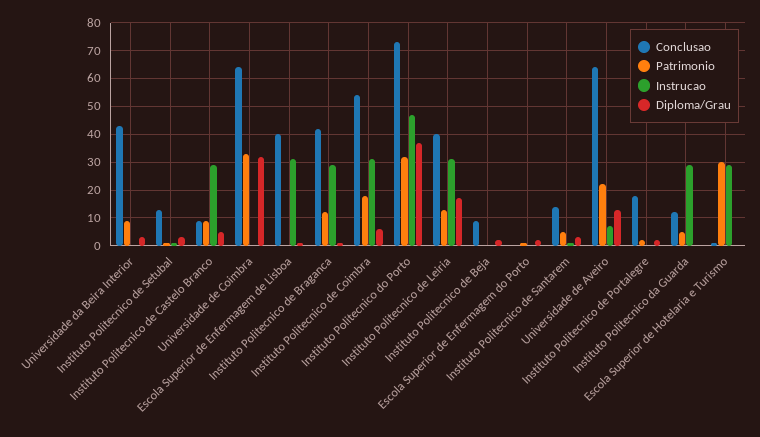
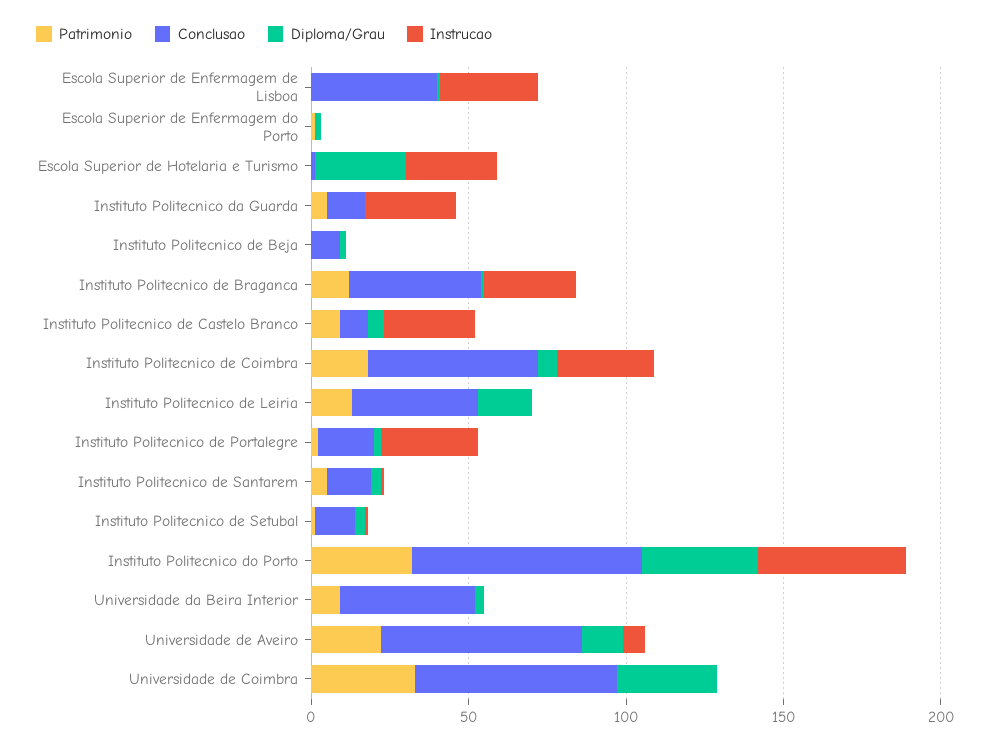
  {
    "Conclusao": {
      "Universidade da Beira Interior": 45,
      "Instituto Politecnico de Setubal": 15,
      "Instituto Politecnico de Castelo Branco": 10,
      "Universidade de Coimbra": 65,
      "Escola Superior de Enfermagem de Lisboa": 40,
      "Instituto Politecnico de Braganca": 40,
      "Instituto Politecnico de Coimbra": 55,
      "Instituto Politecnico do Porto": 75,
      "Instituto Politecnico de Leiria": 40,
      "Instituto Politecnico de Beja": 10,
      "Escola Superior de Enfermagem do Porto": 0,
      "Instituto Politecnico de Santarem": 15,
      "Universidade de Aveiro": 65,
      "Instituto Politecnico de Portalegre": 20,
      "Instituto Politecnico da Guarda": 10,
      "Escola Superior de Hotelaria e Turismo": 0
    },
    "Patrimonio": {
      "Universidade da Beira Interior": 10,
      "Instituto Politecnico de Setubal": 0,
      "Instituto Politecnico de Castelo Branco": 10,
      "Universidade de Coimbra": 35,
      "Escola Superior de Enfermagem de Lisboa": 0,
      "Instituto Politecnico de Braganca": 10,
      "Instituto Politecnico de Coimbra": 20,
      "Instituto Politecnico do Porto": 30,
      "Instituto Politecnico de Leiria": 15,
      "Instituto Politecnico de Beja": 0,
      "Escola Superior de Enfermagem do Porto": 0,
      "Instituto Politecnico de Santarem": 5,
      "Universidade de Aveiro": 20,
      "Instituto Politecnico de Portalegre": 0,
      "Instituto Politecnico da Guarda": 5,
-     "Escola Superior de Hotelaria e Turismo": 30
+     "Escola Superior de Hotelaria e Turismo": 0
    },
    "Instrucao": {
      "Universidade da Beira Interior": 0,
      "Instituto Politecnico de Setubal": 0,
      "Instituto Politecnico de Castelo Branco": 30,
      "Universidade de Coimbra": 0,
      "Escola Superior de Enfermagem de Lisboa": 30,
      "Instituto Politecnico de Braganca": 30,
      "Instituto Politecnico de Coimbra": 30,
      "Instituto Politecnico do Porto": 45,
-     "Instituto Politecnico de Leiria": 30,
+     "Instituto Politecnico de Leiria": 0,
      "Instituto Politecnico de Beja": 0,
      "Escola Superior de Enfermagem do Porto": 0,
      "Instituto Politecnico de Santarem": 0,
      "Universidade de Aveiro": 5,
-     "Instituto Politecnico de Portalegre": 0,
+     "Instituto Politecnico de Portalegre": 30,
      "Instituto Politecnico da Guarda": 30,
      "Escola Superior de Hotelaria e Turismo": 30
    },
    "Diploma/Grau": {
      "Universidade da Beira Interior": 5,
      "Instituto Politecnico de Setubal": 5,
      "Instituto Politecnico de Castelo Branco": 5,
      "Universidade de Coimbra": 30,
      "Escola Superior de Enfermagem de Lisboa": 0,
      "Instituto Politecnico de Braganca": 0,
      "Instituto Politecnico de Coimbra": 5,
      "Instituto Politecnico do Porto": 35,
      "Instituto Politecnico de Leiria": 15,
      "Instituto Politecnico de Beja": 0,
      "Escola Superior de Enfermagem do Porto": 0,
      "Instituto Politecnico de Santarem": 5,
      "Universidade de Aveiro": 15,
      "Instituto Politecnico de Portalegre": 0,
      "Instituto Politecnico da Guarda": 0,
-     "Escola Superior de Hotelaria e Turismo": 0
+     "Escola Superior de Hotelaria e Turismo": 30
    }
  }

